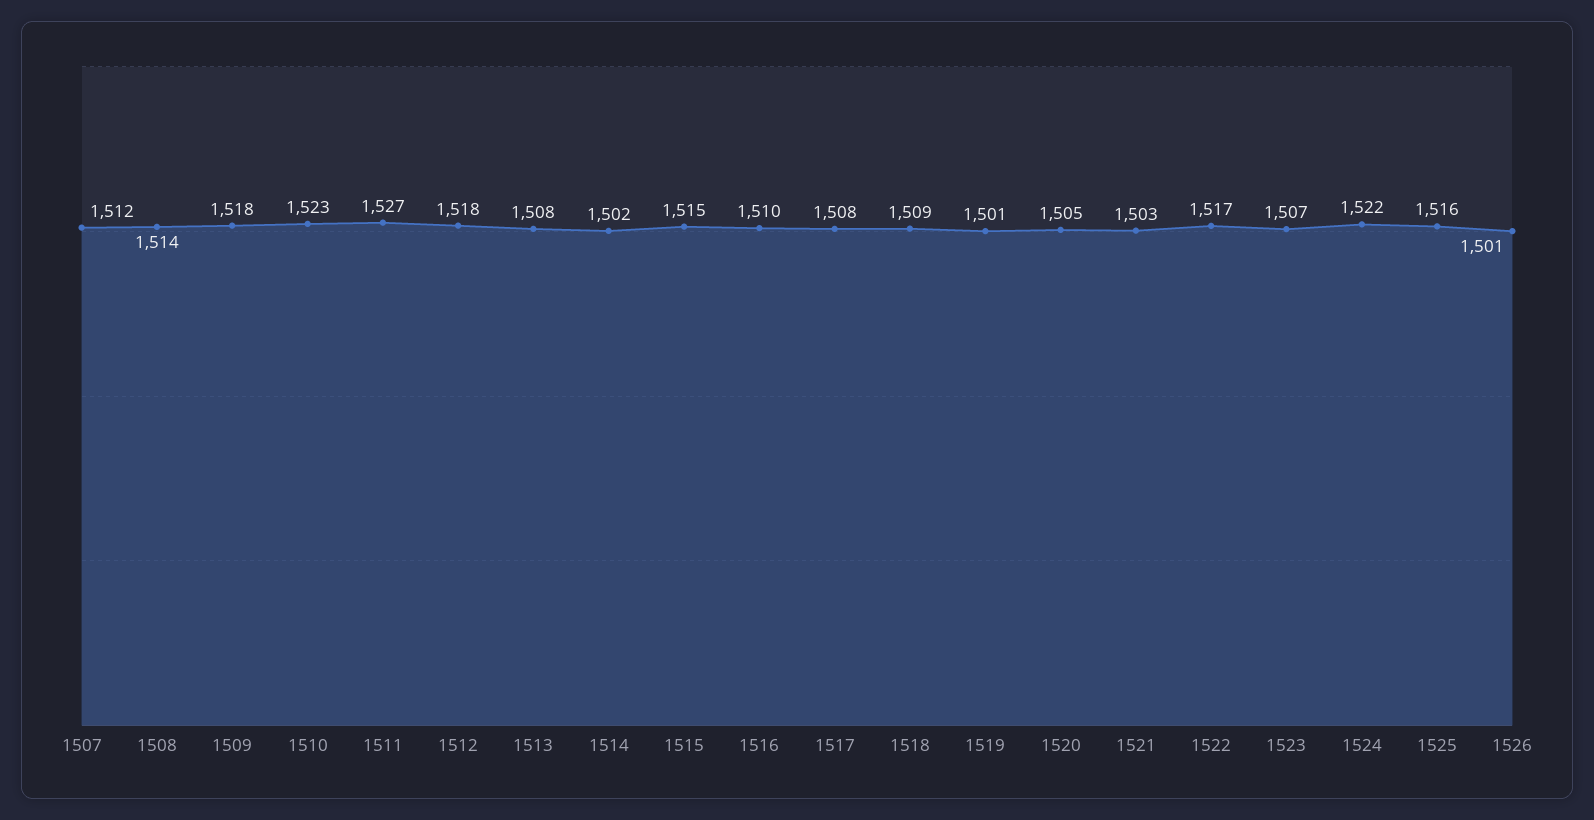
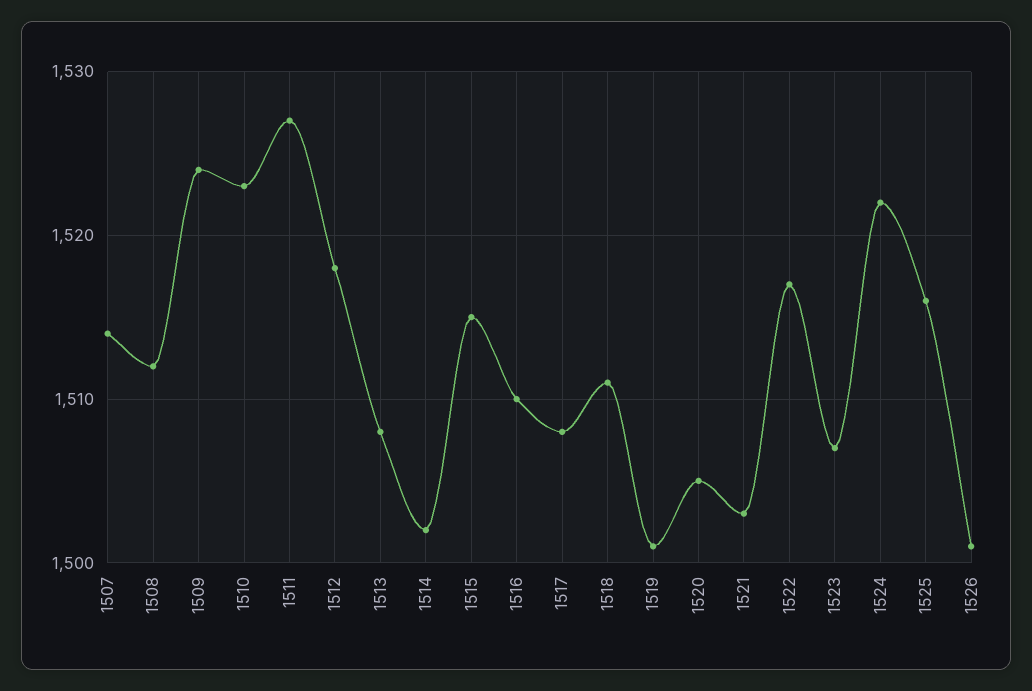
  {
-   "1507": 1512,
+   "1507": 1514,
-   "1508": 1514,
+   "1508": 1512,
-   "1509": 1518,
+   "1509": 1524,
    "1510": 1523,
    "1511": 1527,
    "1512": 1518,
    "1513": 1508,
    "1514": 1502,
    "1515": 1515,
    "1516": 1510,
    "1517": 1508,
-   "1518": 1509,
+   "1518": 1511,
    "1519": 1501,
    "1520": 1505,
    "1521": 1503,
    "1522": 1517,
    "1523": 1507,
    "1524": 1522,
    "1525": 1516,
    "1526": 1501
  }

